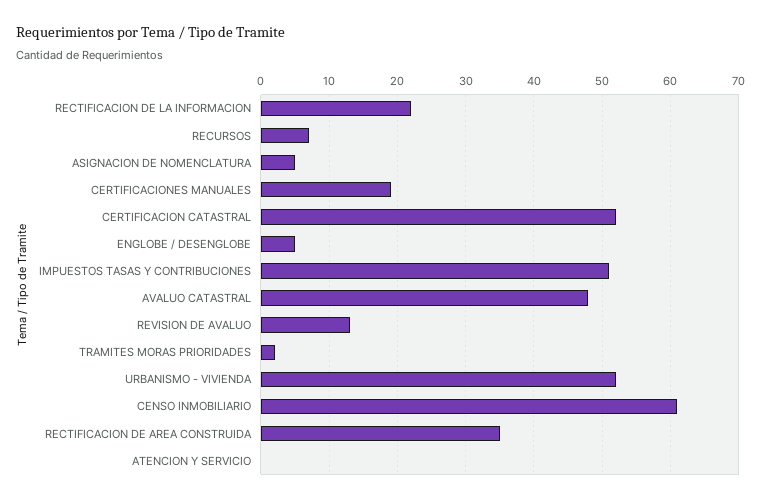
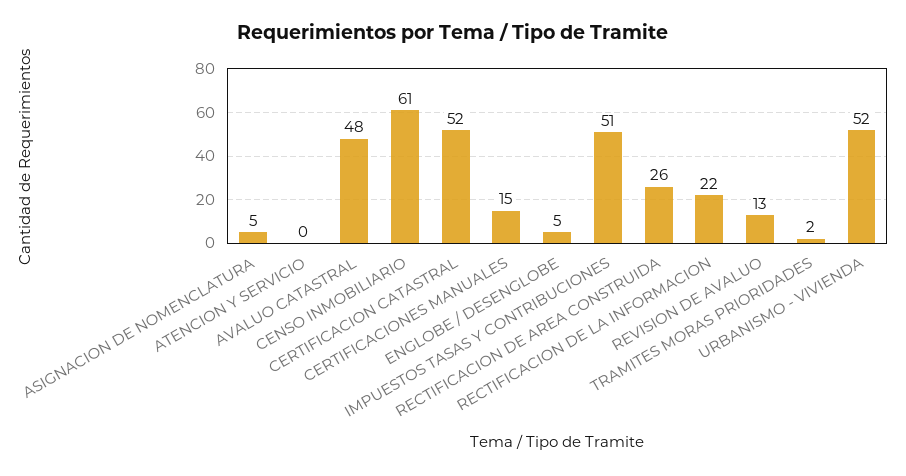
  {
    "RECTIFICACION DE LA INFORMACION": 22,
-   "RECURSOS": 7,
    "ASIGNACION DE NOMENCLATURA": 5,
-   "CERTIFICACIONES MANUALES": 19,
+   "CERTIFICACIONES MANUALES": 15,
    "CERTIFICACION CATASTRAL": 52,
    "ENGLOBE / DESENGLOBE": 5,
    "IMPUESTOS TASAS Y CONTRIBUCIONES": 51,
    "AVALUO CATASTRAL": 48,
    "REVISION DE AVALUO": 13,
    "TRAMITES MORAS PRIORIDADES": 2,
    "URBANISMO - VIVIENDA": 52,
    "CENSO INMOBILIARIO": 61,
-   "RECTIFICACION DE AREA CONSTRUIDA": 35,
+   "RECTIFICACION DE AREA CONSTRUIDA": 26,
    "ATENCION Y SERVICIO": 0
  }

